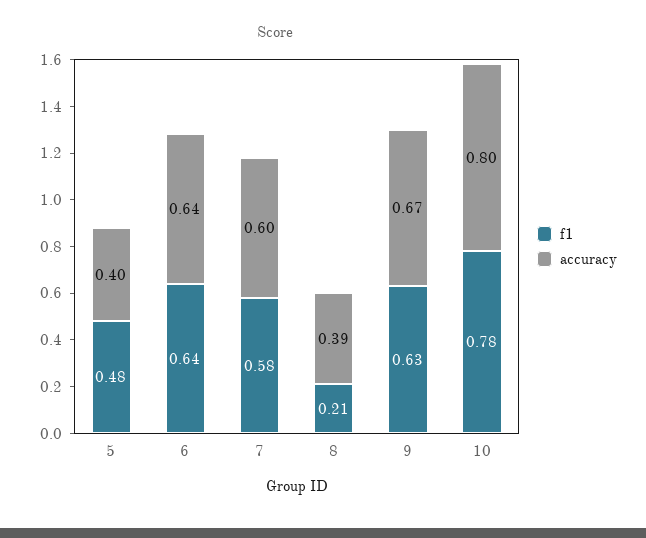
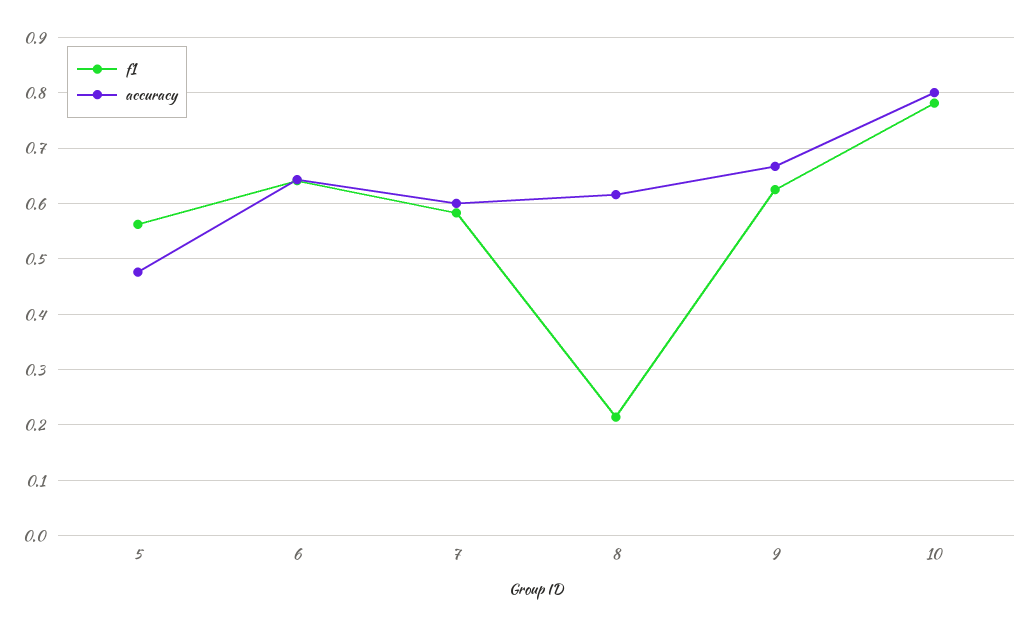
  {
    "f1": {
-     "5": 0.48,
+     "5": 0.56,
      "6": 0.64,
      "7": 0.58,
      "8": 0.21,
      "9": 0.63,
      "10": 0.78
    },
    "accuracy": {
-     "5": 0.4,
+     "5": 0.48,
      "6": 0.64,
      "7": 0.6,
-     "8": 0.39,
+     "8": 0.62,
      "9": 0.67,
      "10": 0.8
    }
  }

